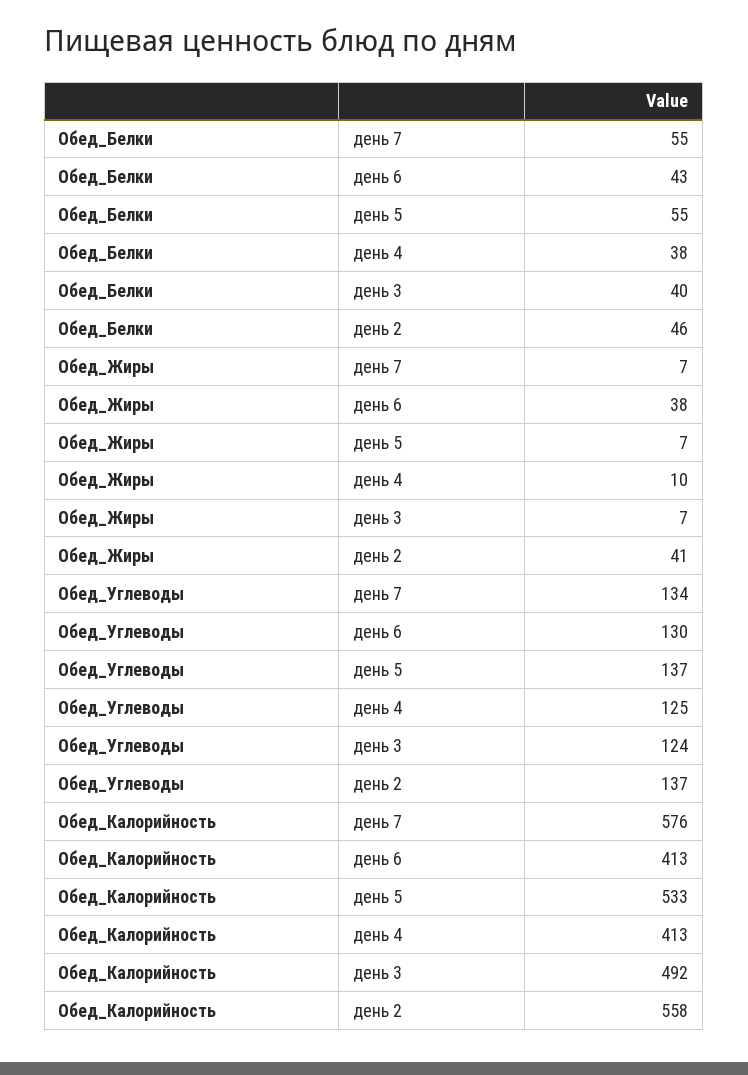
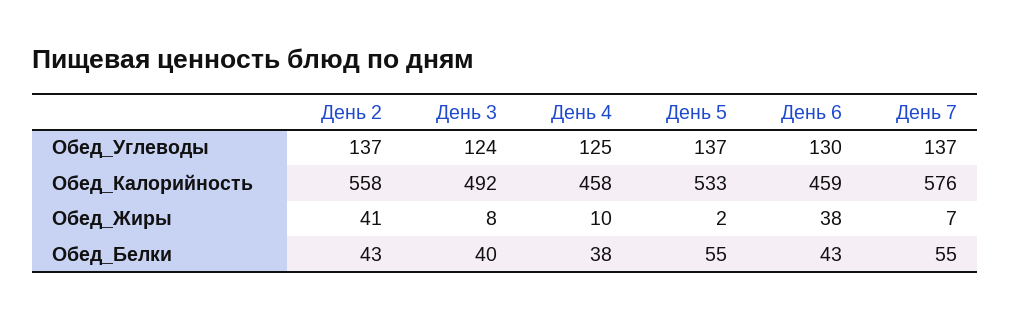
  {
    "Обед_Белки": {
      "день 7": 55,
      "день 6": 43,
      "день 5": 55,
      "день 4": 38,
      "день 3": 40,
-     "день 2": 46
+     "день 2": 43
    },
    "Обед_Жиры": {
      "день 7": 7,
      "день 6": 38,
-     "день 5": 7,
+     "день 5": 2,
      "день 4": 10,
-     "день 3": 7,
+     "день 3": 8,
      "день 2": 41
    },
    "Обед_Углеводы": {
-     "день 7": 134,
+     "день 7": 137,
      "день 6": 130,
      "день 5": 137,
      "день 4": 125,
      "день 3": 124,
      "день 2": 137
    },
    "Обед_Калорийность": {
      "день 7": 576,
-     "день 6": 413,
+     "день 6": 459,
      "день 5": 533,
-     "день 4": 413,
+     "день 4": 458,
      "день 3": 492,
      "день 2": 558
    }
  }

